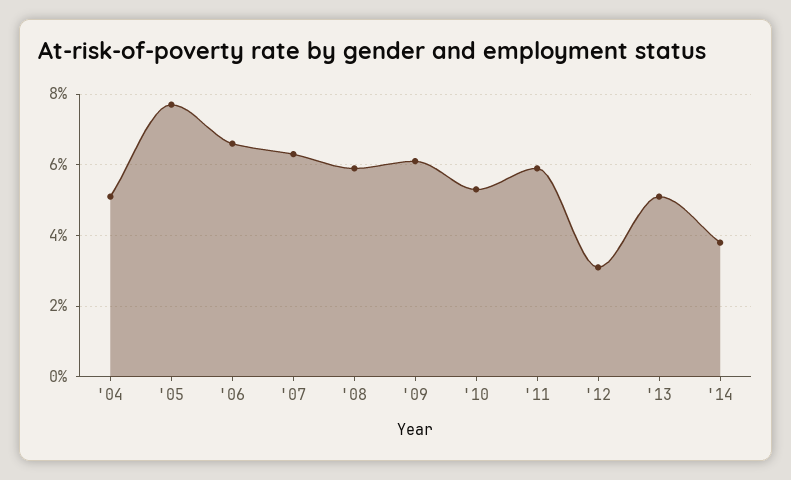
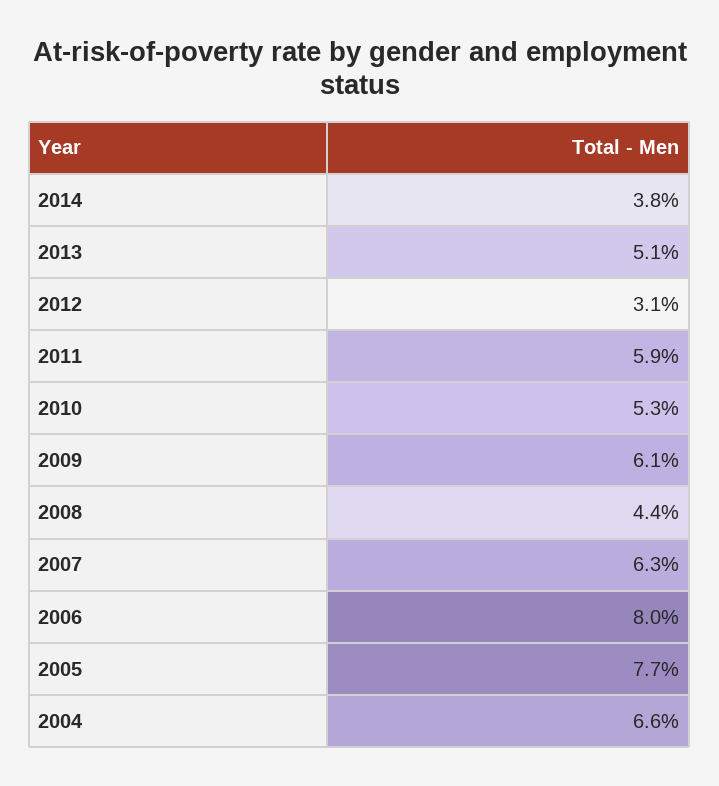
  {
-   "'04": 5,
+   "'04": 6.6,
    "'05": 7.7,
-   "'06": 6.5,
+   "'06": 8,
    "'07": 6.3,
-   "'08": 6,
+   "'08": 4.4,
    "'09": 6.1,
    "'10": 5.3,
    "'11": 5.9,
    "'12": 3.1,
    "'13": 5.1,
    "'14": 3.8
  }

